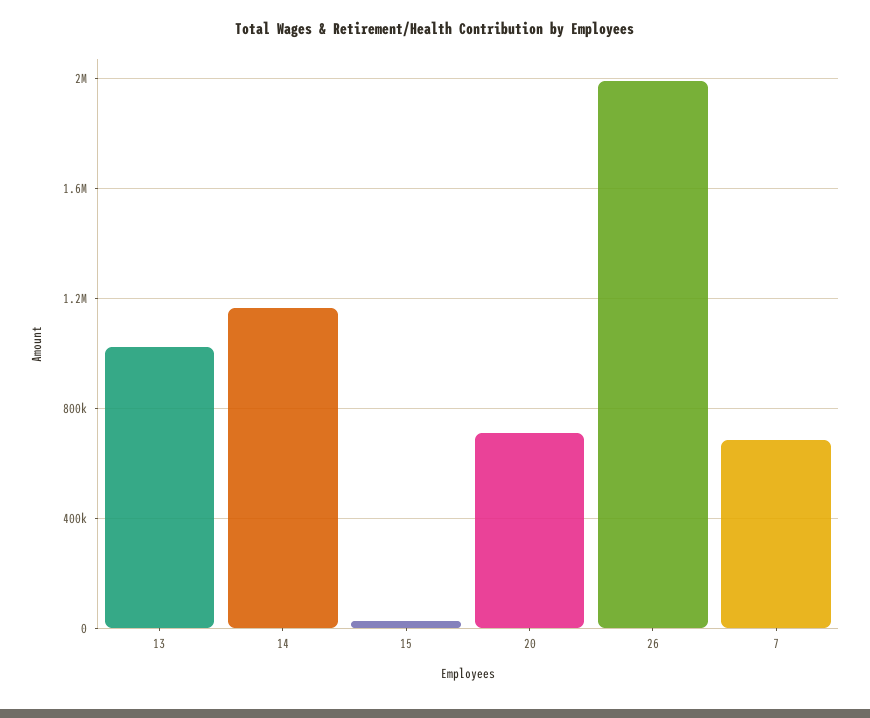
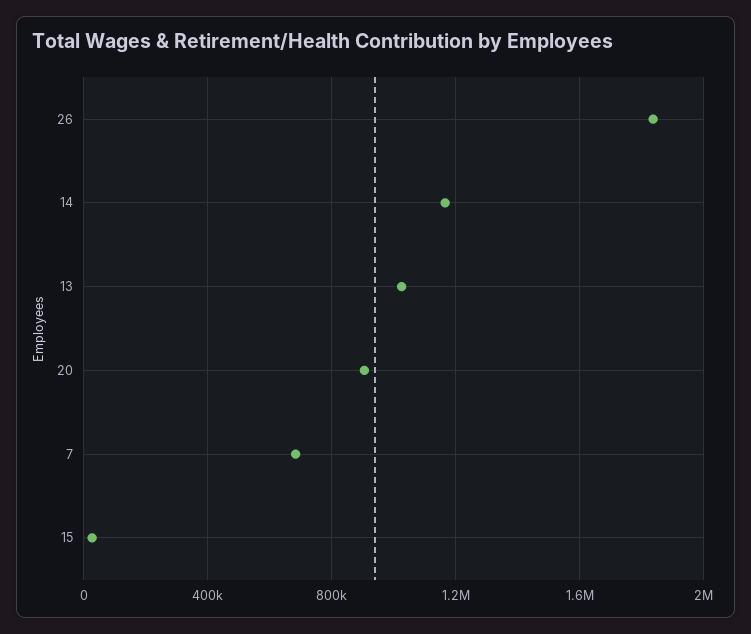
  {
    "13": 1050000,
    "14": 1150000,
    "15": 50000,
-   "20": 700000,
+   "20": 900000,
-   "26": 2000000,
+   "26": 1850000,
    "7": 700000
  }

